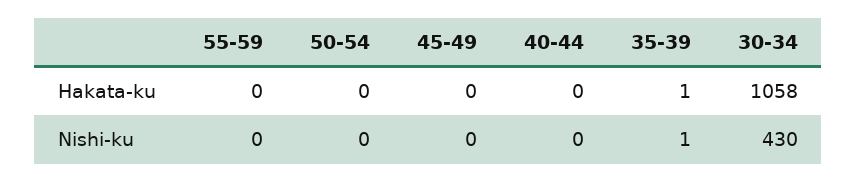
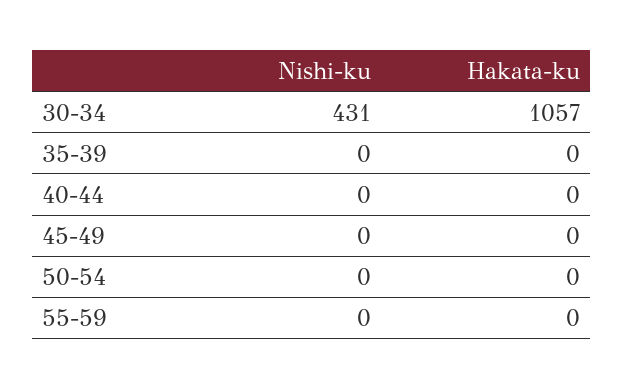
  {
    "55-59": {
      "Hakata-ku": 0,
      "Nishi-ku": 0
    },
    "50-54": {
      "Hakata-ku": 0,
      "Nishi-ku": 0
    },
    "45-49": {
      "Hakata-ku": 0,
      "Nishi-ku": 0
    },
    "40-44": {
      "Hakata-ku": 0,
      "Nishi-ku": 0
    },
    "35-39": {
-     "Hakata-ku": 1,
+     "Hakata-ku": 0,
-     "Nishi-ku": 1
+     "Nishi-ku": 0
    },
    "30-34": {
-     "Hakata-ku": 1058,
+     "Hakata-ku": 1057,
-     "Nishi-ku": 430
+     "Nishi-ku": 431
    }
  }

